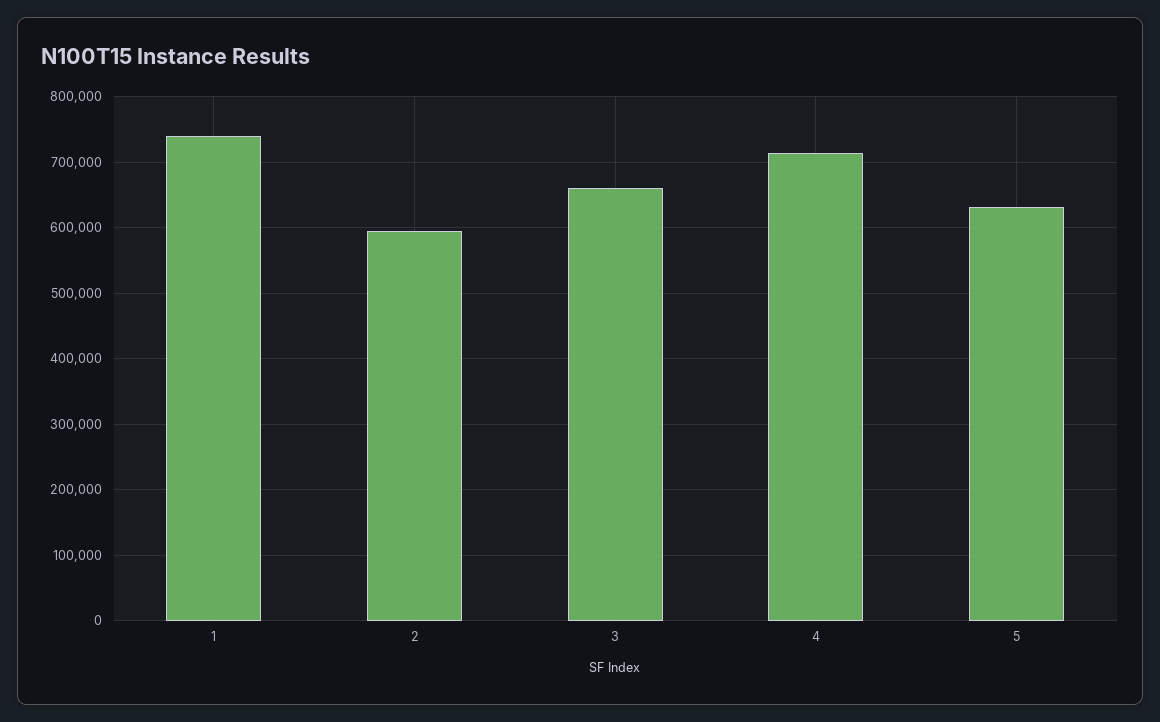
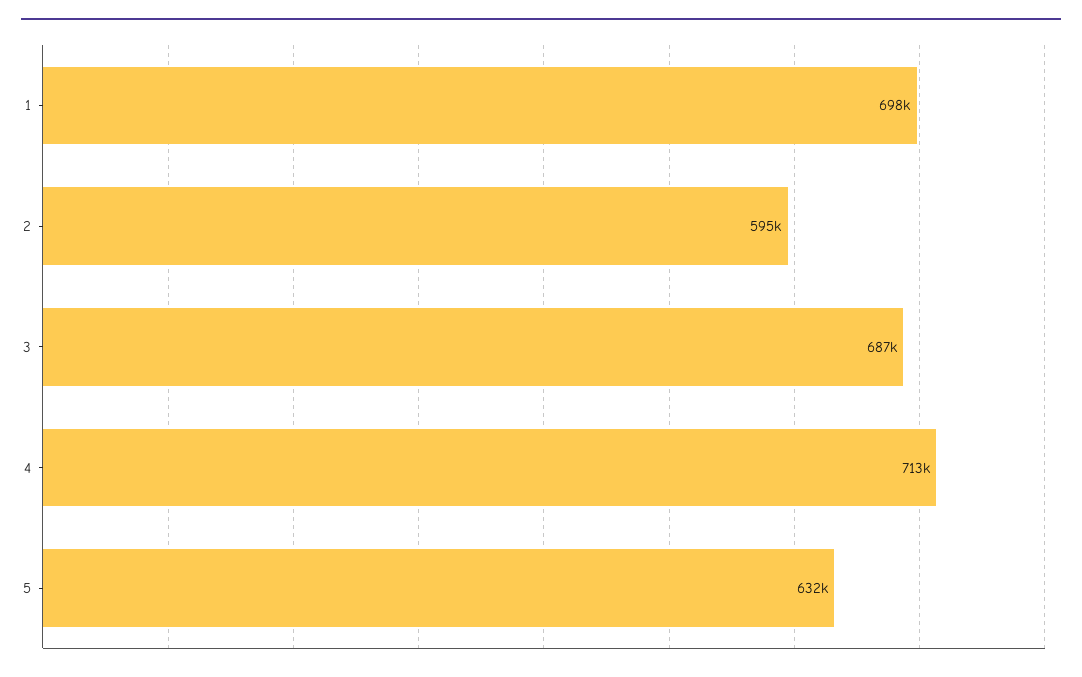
  {
-   "1": 740000,
+   "1": 698000,
    "2": 595000,
-   "3": 660000,
+   "3": 687000,
    "4": 713000,
    "5": 632000
  }

